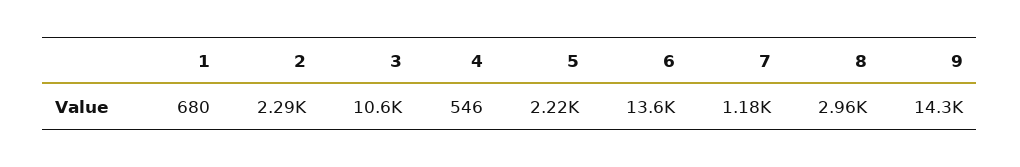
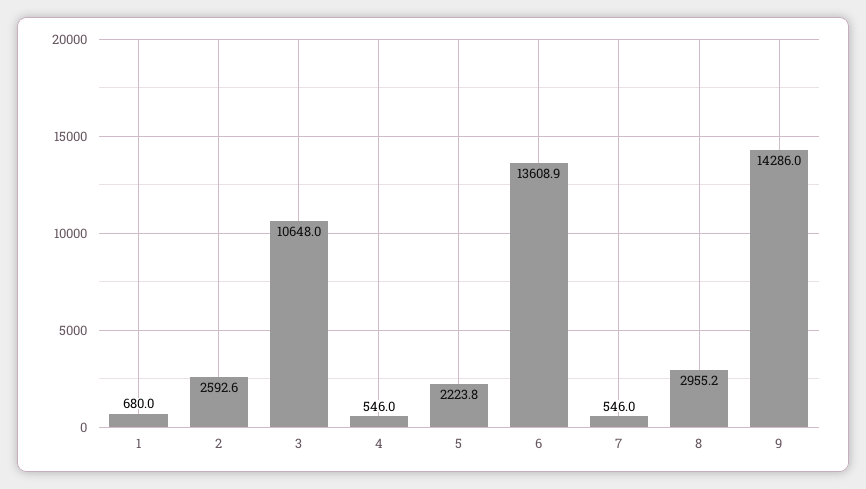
  {
    "1": 680,
-   "2": 2290,
+   "2": 2592.6,
    "3": 10648,
    "4": 546,
    "5": 2223.8,
    "6": 13608.9,
-   "7": 1180,
+   "7": 546,
    "8": 2955.2,
    "9": 14286
  }

